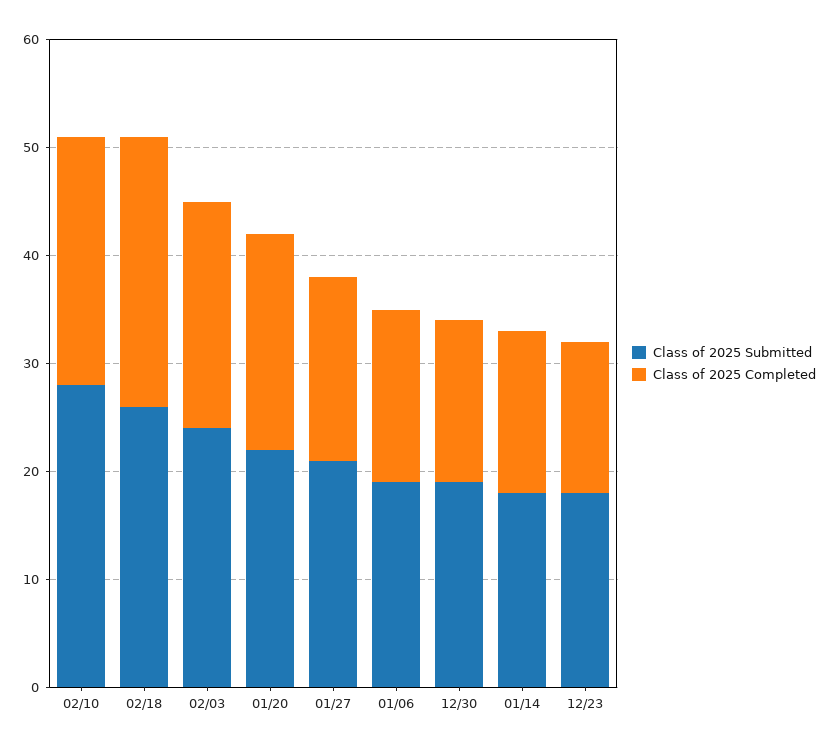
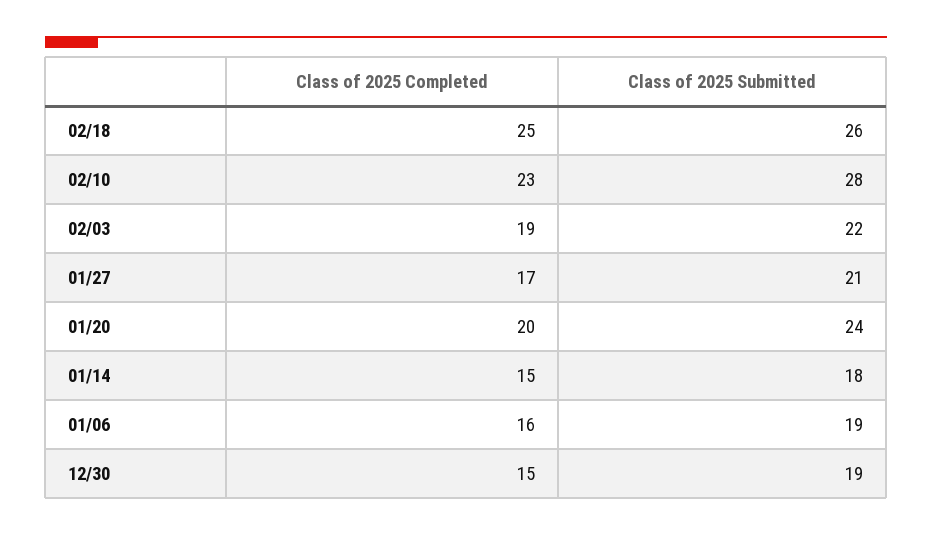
  {
    "Class of 2025 Submitted": {
      "02/10": 28,
      "02/18": 26,
-     "02/03": 24,
+     "02/03": 22,
-     "01/20": 22,
+     "01/20": 24,
      "01/27": 21,
      "01/06": 19,
      "12/30": 19,
-     "01/14": 18,
+     "01/14": 18
-     "12/23": 18
    },
    "Class of 2025 Completed": {
      "02/10": 23,
      "02/18": 25,
-     "02/03": 21,
+     "02/03": 19,
      "01/20": 20,
      "01/27": 17,
      "01/06": 16,
      "12/30": 15,
-     "01/14": 15,
+     "01/14": 15
-     "12/23": 14
    }
  }

